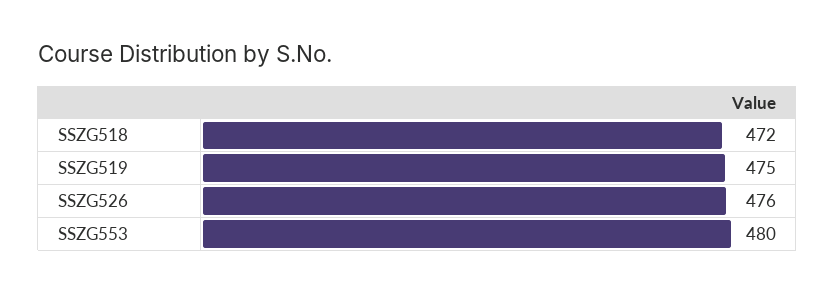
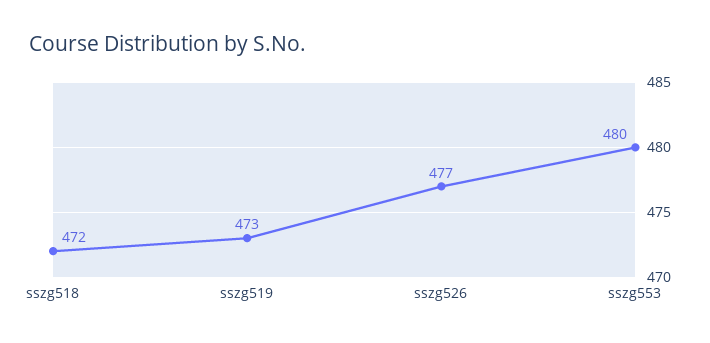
  {
    "SSZG518": 472,
-   "SSZG519": 475,
+   "SSZG519": 473,
-   "SSZG526": 476,
+   "SSZG526": 477,
    "SSZG553": 480
  }

